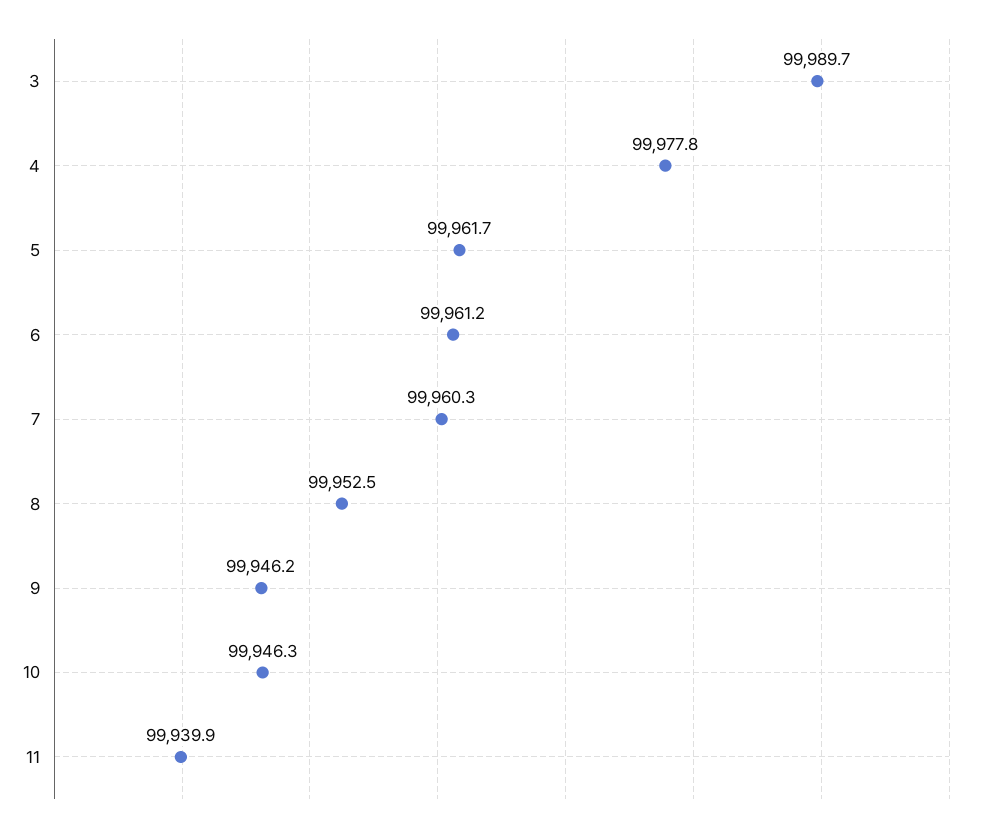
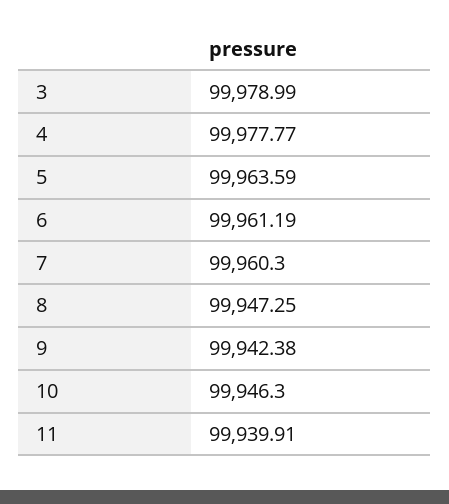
  {
-   "3": 99989.7,
+   "3": 99978.99,
    "4": 99977.77,
-   "5": 99961.7,
+   "5": 99963.59,
    "6": 99961.19,
    "7": 99960.3,
-   "8": 99952.5,
+   "8": 99947.25,
-   "9": 99946.2,
+   "9": 99942.38,
    "10": 99946.3,
    "11": 99939.91
  }

